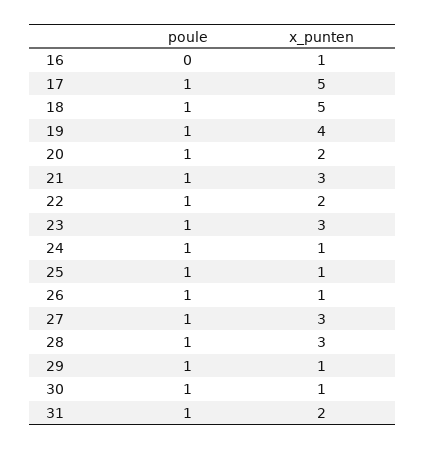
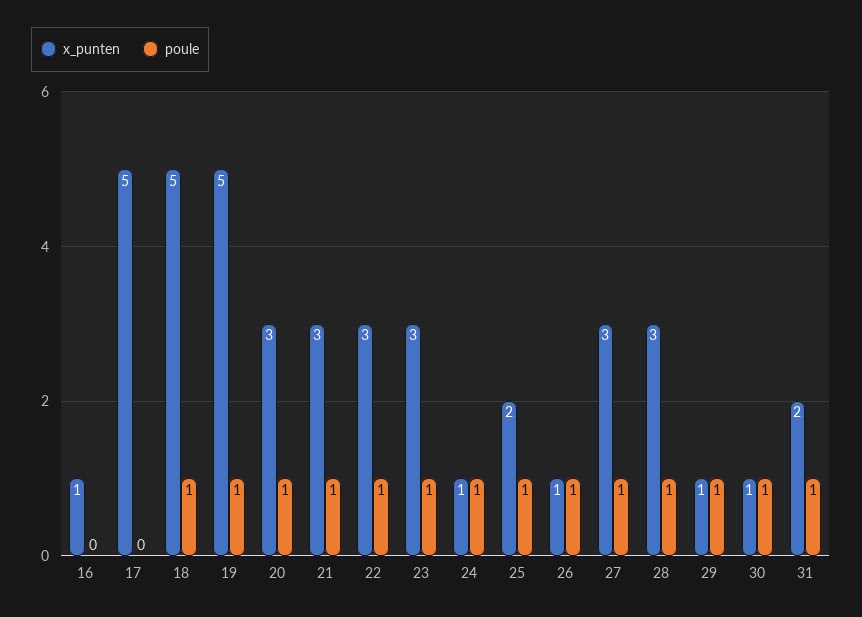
  {
    "poule": {
      "16": 0,
-     "17": 1,
+     "17": 0,
      "18": 1,
      "19": 1,
      "20": 1,
      "21": 1,
      "22": 1,
      "23": 1,
      "24": 1,
      "25": 1,
      "26": 1,
      "27": 1,
      "28": 1,
      "29": 1,
      "30": 1,
      "31": 1
    },
    "x_punten": {
      "16": 1,
      "17": 5,
      "18": 5,
-     "19": 4,
+     "19": 5,
-     "20": 2,
+     "20": 3,
      "21": 3,
-     "22": 2,
+     "22": 3,
      "23": 3,
      "24": 1,
-     "25": 1,
+     "25": 2,
      "26": 1,
      "27": 3,
      "28": 3,
      "29": 1,
      "30": 1,
      "31": 2
    }
  }

